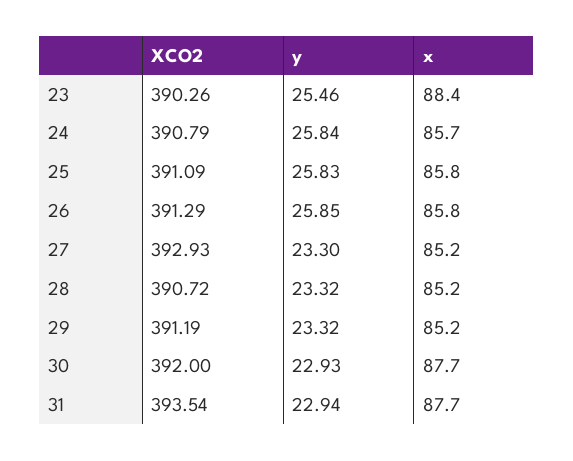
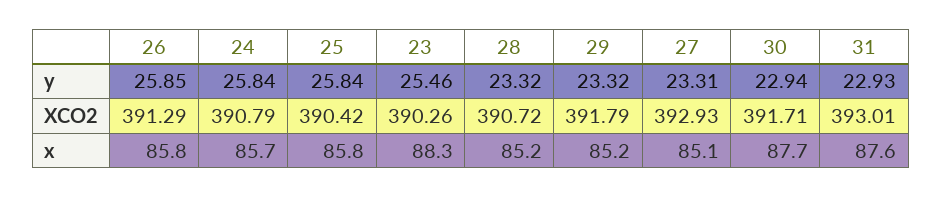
  {
    "XCO2": {
      "23": 390.26,
      "24": 390.79,
-     "25": 391.09,
+     "25": 390.42,
      "26": 391.29,
      "27": 392.93,
      "28": 390.72,
-     "29": 391.19,
+     "29": 391.79,
-     "30": 392,
+     "30": 391.71,
-     "31": 393.54
+     "31": 393.01
    },
    "y": {
      "23": 25.46,
      "24": 25.84,
-     "25": 25.83,
+     "25": 25.84,
      "26": 25.85,
-     "27": 23.3,
+     "27": 23.31,
      "28": 23.32,
      "29": 23.32,
-     "30": 22.93,
+     "30": 22.94,
-     "31": 22.94
+     "31": 22.93
    },
    "x": {
-     "23": 88.4,
+     "23": 88.3,
      "24": 85.7,
      "25": 85.8,
      "26": 85.8,
-     "27": 85.2,
+     "27": 85.1,
      "28": 85.2,
      "29": 85.2,
      "30": 87.7,
-     "31": 87.7
+     "31": 87.6
    }
  }

